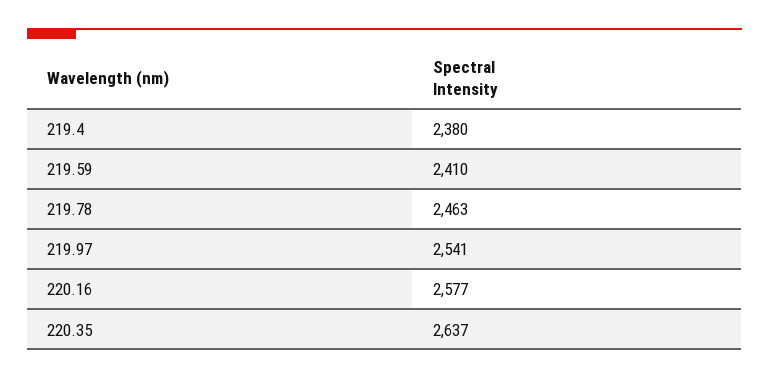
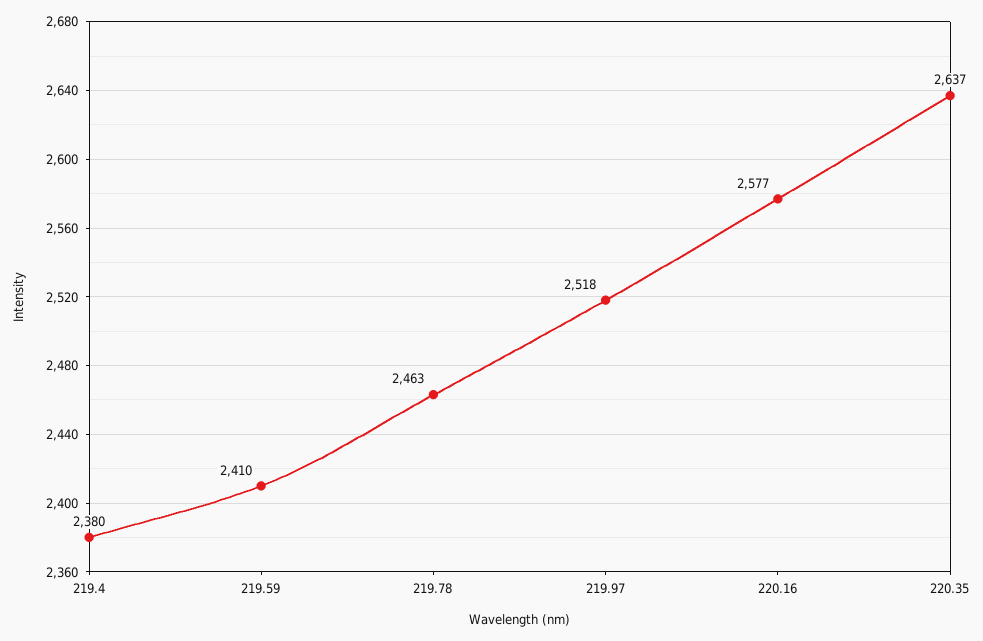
  {
    "219.4": 2380,
    "219.59": 2410,
    "219.78": 2463,
-   "219.97": 2541,
+   "219.97": 2518,
    "220.16": 2577,
    "220.35": 2637
  }

